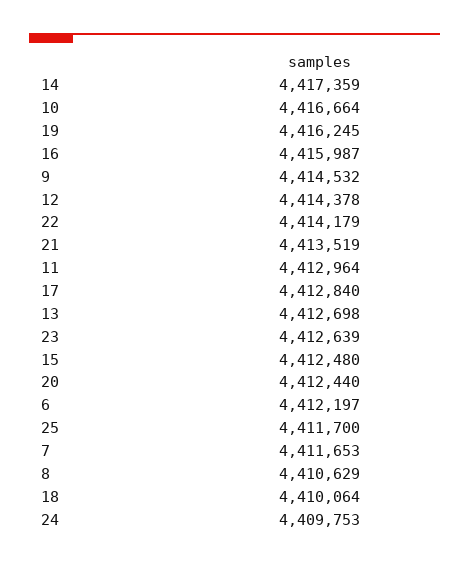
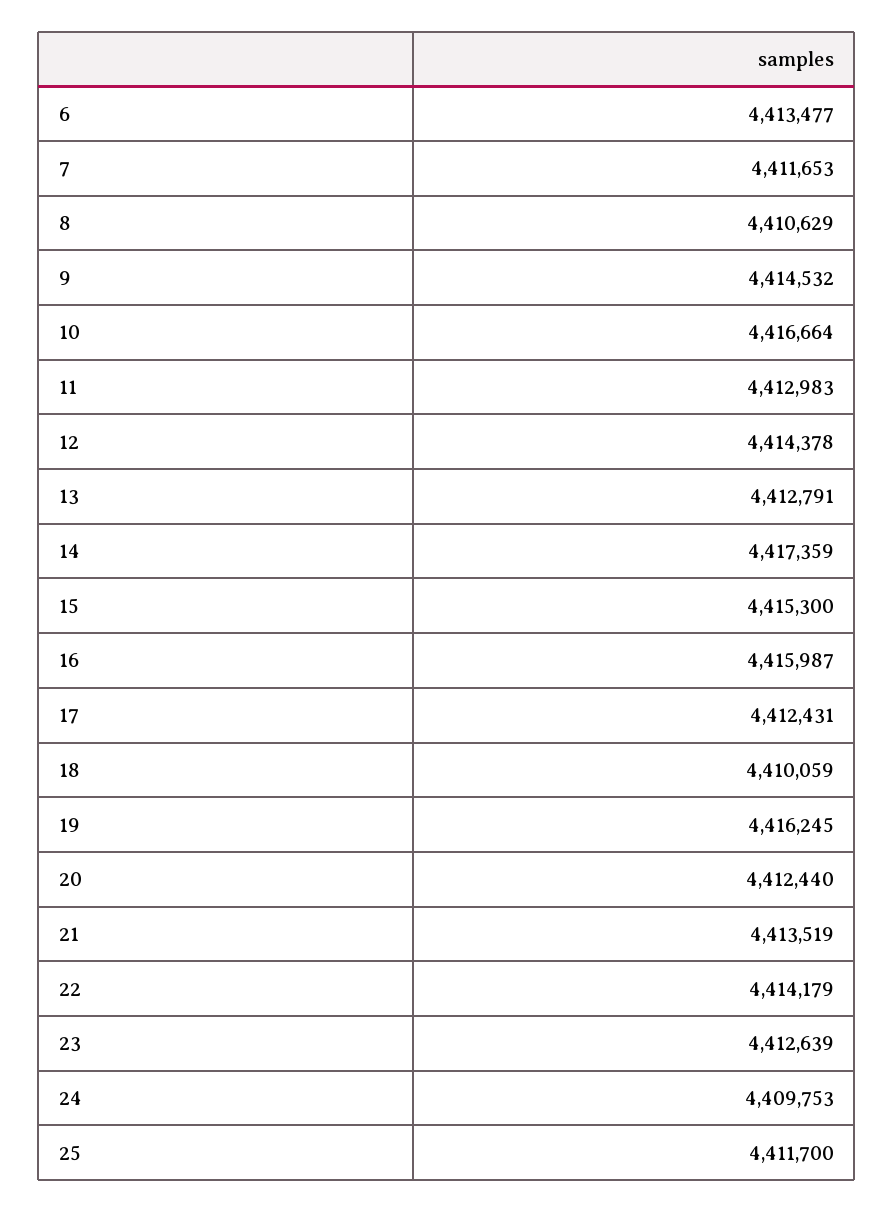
  {
    "14": 4417359,
    "10": 4416664,
    "19": 4416245,
    "16": 4415987,
    "9": 4414532,
    "12": 4414378,
    "22": 4414179,
    "21": 4413519,
-   "11": 4412964,
+   "11": 4412983,
-   "17": 4412840,
+   "17": 4412431,
-   "13": 4412698,
+   "13": 4412791,
    "23": 4412639,
-   "15": 4412480,
+   "15": 4415300,
    "20": 4412440,
-   "6": 4412197,
+   "6": 4413477,
    "25": 4411700,
    "7": 4411653,
    "8": 4410629,
-   "18": 4410064,
+   "18": 4410059,
    "24": 4409753
  }

